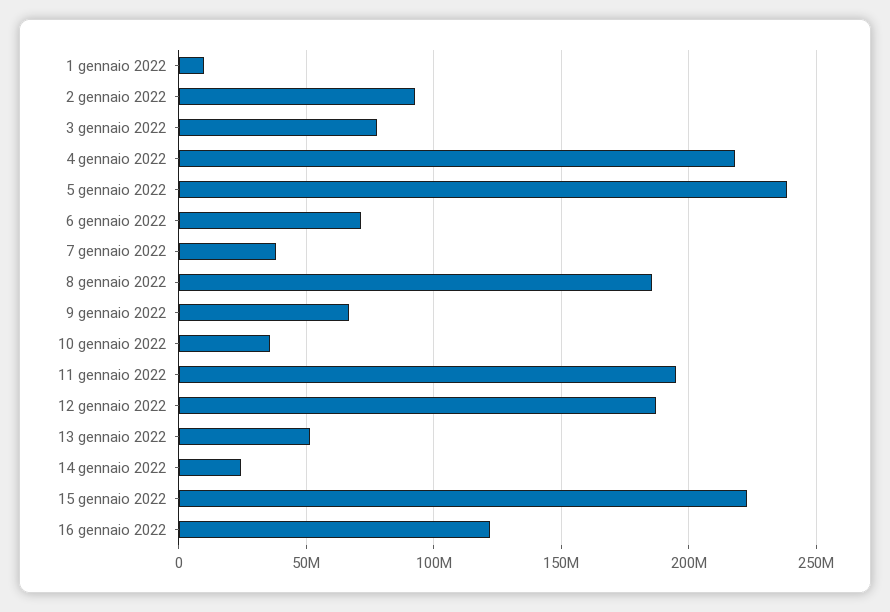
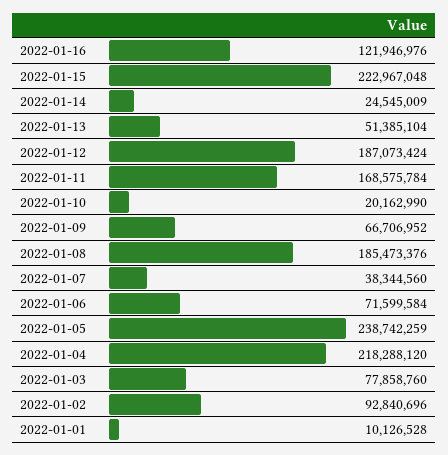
  {
    "1 gennaio 2022": 10126528,
    "2 gennaio 2022": 92840696,
    "3 gennaio 2022": 77858760,
    "4 gennaio 2022": 218288120,
    "5 gennaio 2022": 238742259,
    "6 gennaio 2022": 71599584,
    "7 gennaio 2022": 38344560,
    "8 gennaio 2022": 185473376,
    "9 gennaio 2022": 66706952,
-   "10 gennaio 2022": 35000000,
+   "10 gennaio 2022": 20162990,
-   "11 gennaio 2022": 195000000,
+   "11 gennaio 2022": 168575784,
    "12 gennaio 2022": 187073424,
    "13 gennaio 2022": 51385104,
    "14 gennaio 2022": 24545009,
    "15 gennaio 2022": 222967048,
    "16 gennaio 2022": 121946976
  }

